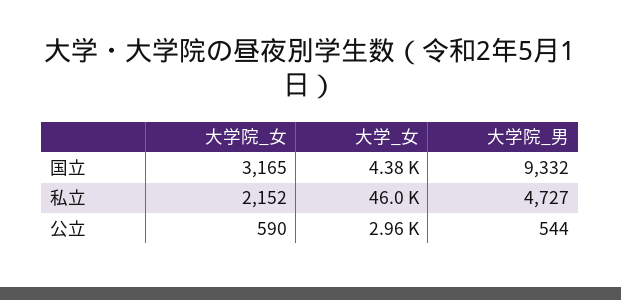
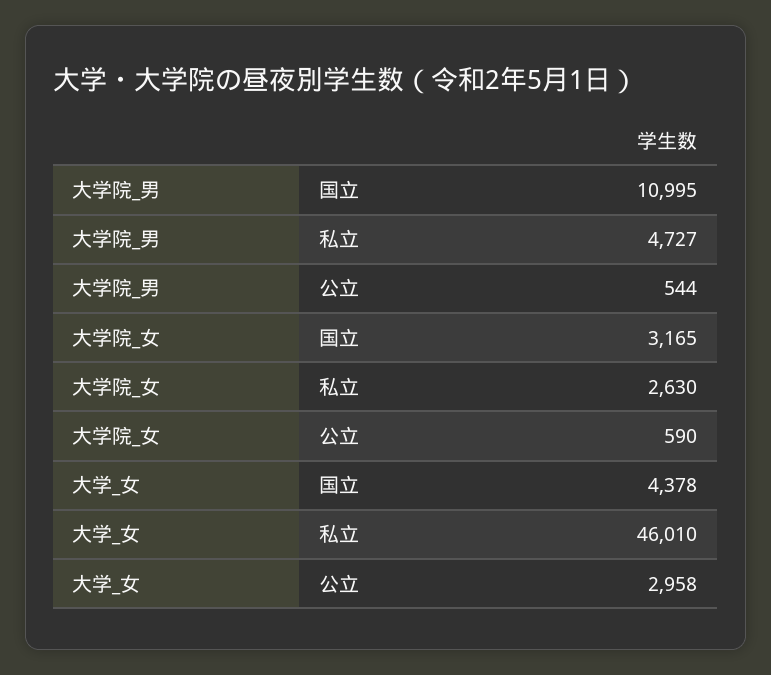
  {
    "大学院_女": {
      "国立": 3165,
-     "私立": 2152,
+     "私立": 2630,
      "公立": 590
    },
    "大学_女": {
      "国立": 4378,
      "私立": 46010,
      "公立": 2958
    },
    "大学院_男": {
-     "国立": 9332,
+     "国立": 10995,
      "私立": 4727,
      "公立": 544
    }
  }

